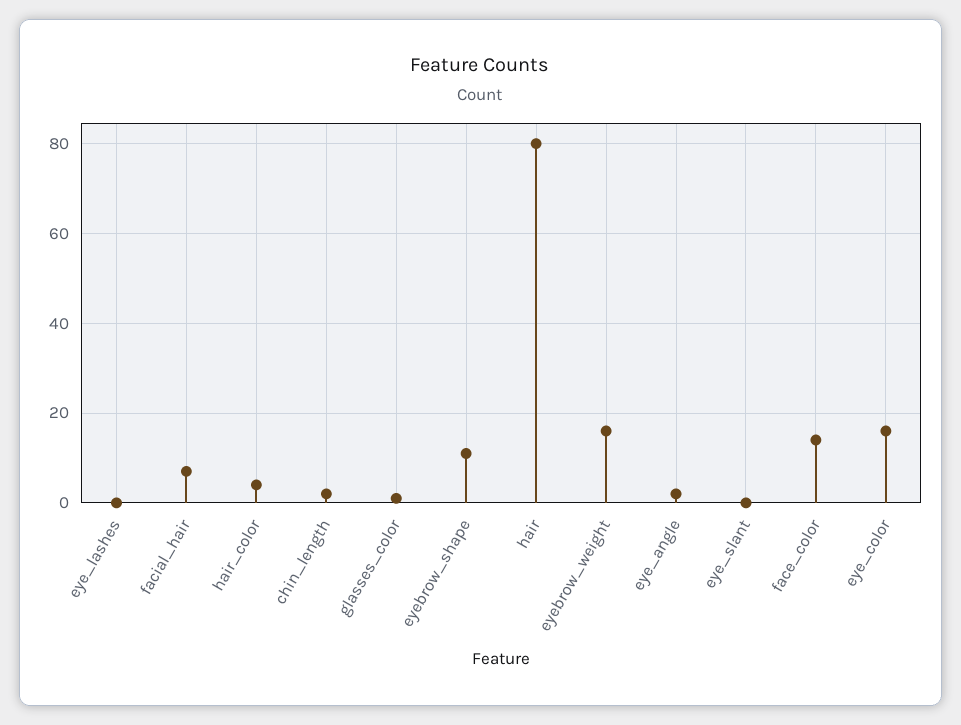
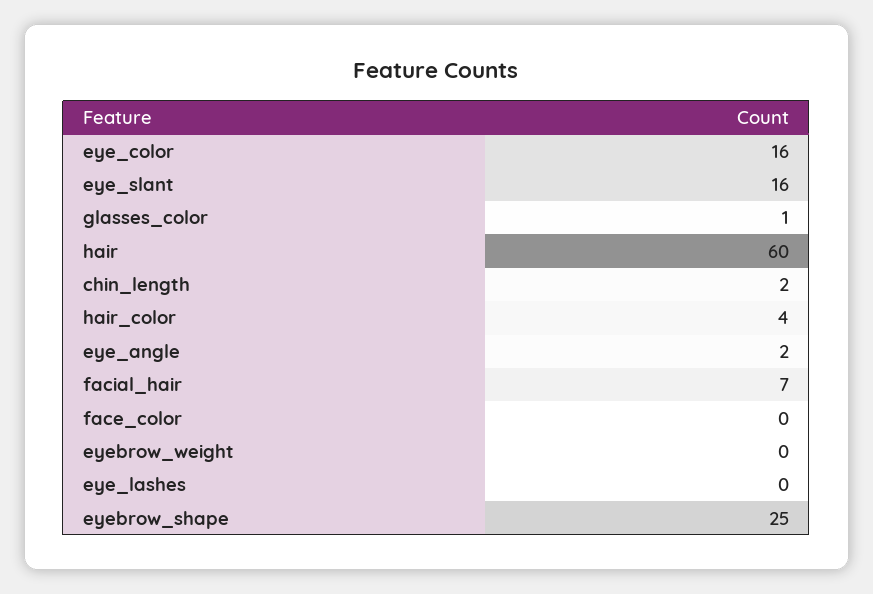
  {
    "eye_lashes": 0,
    "facial_hair": 7,
    "hair_color": 4,
    "chin_length": 2,
    "glasses_color": 1,
-   "eyebrow_shape": 10,
+   "eyebrow_shape": 25,
-   "hair": 80,
+   "hair": 60,
-   "eyebrow_weight": 15,
+   "eyebrow_weight": 0,
    "eye_angle": 2,
-   "eye_slant": 0,
+   "eye_slant": 16,
-   "face_color": 15,
+   "face_color": 0,
    "eye_color": 16
  }

